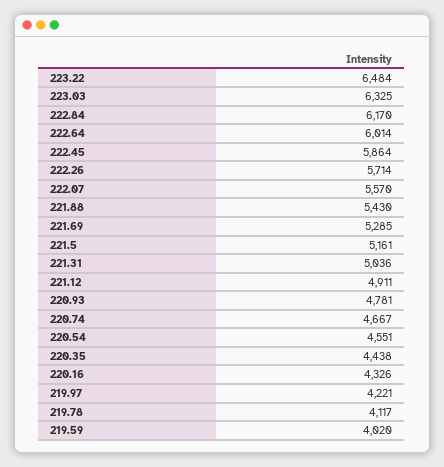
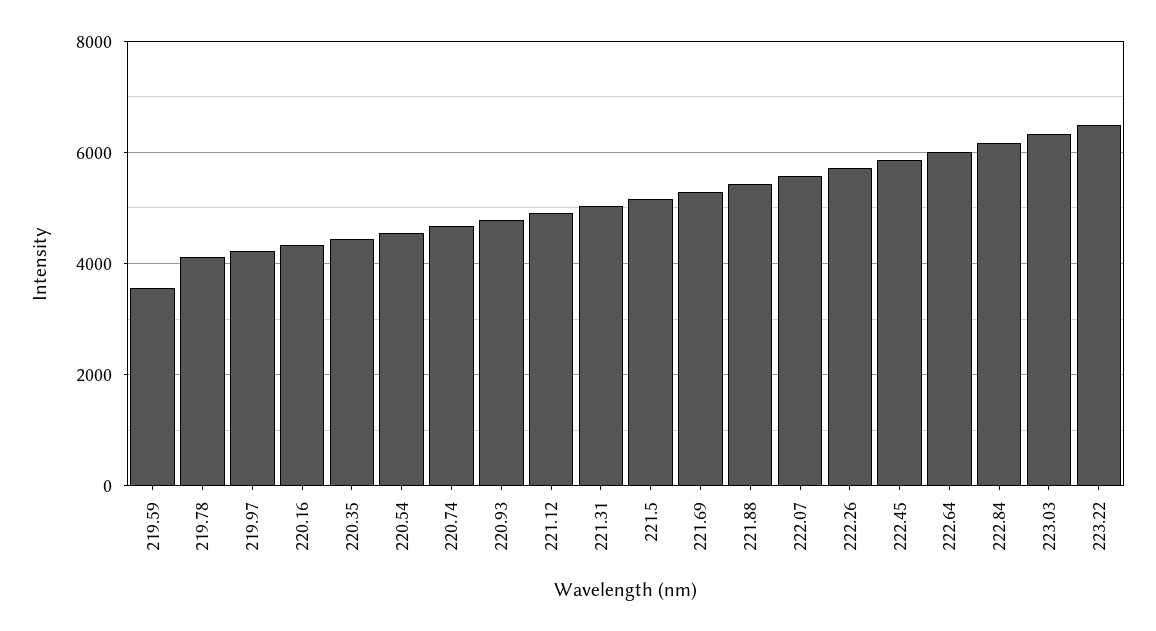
  {
    "223.22": 6484,
    "223.03": 6325,
    "222.84": 6170,
    "222.64": 6014,
    "222.45": 5864,
    "222.26": 5714,
    "222.07": 5570,
    "221.88": 5430,
    "221.69": 5285,
    "221.5": 5161,
    "221.31": 5036,
    "221.12": 4911,
    "220.93": 4781,
    "220.74": 4667,
    "220.54": 4551,
    "220.35": 4438,
    "220.16": 4326,
    "219.97": 4221,
    "219.78": 4117,
-   "219.59": 4020
+   "219.59": 3600
  }

